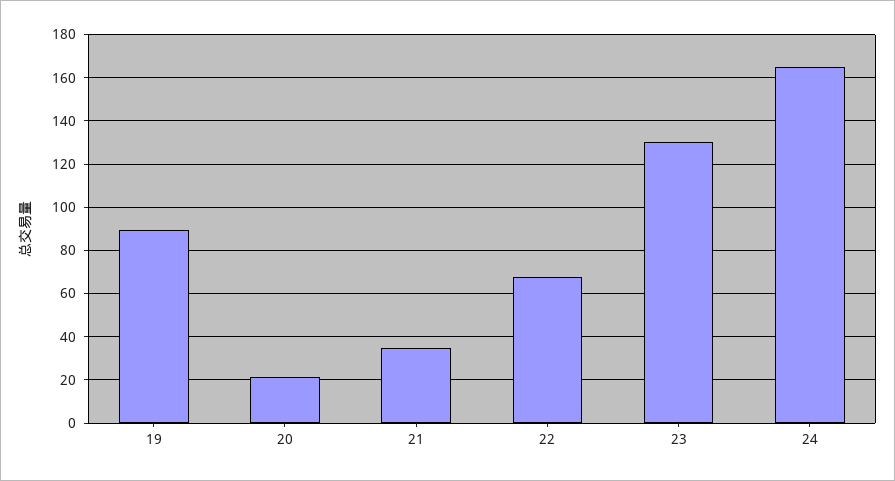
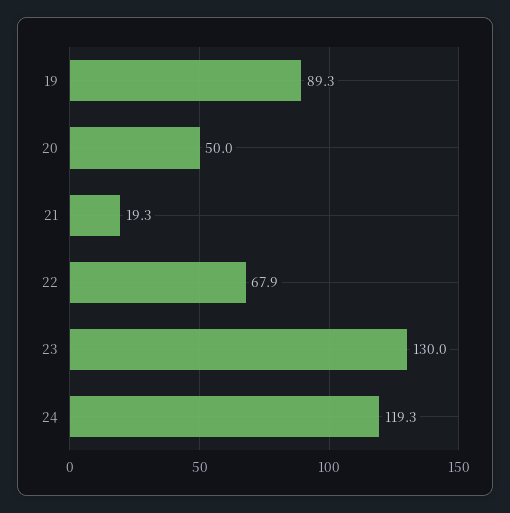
  {
    "19": 89.3,
-   "20": 20,
+   "20": 50,
-   "21": 35,
+   "21": 19.3,
    "22": 67.9,
    "23": 130,
-   "24": 165
+   "24": 119.3
  }

